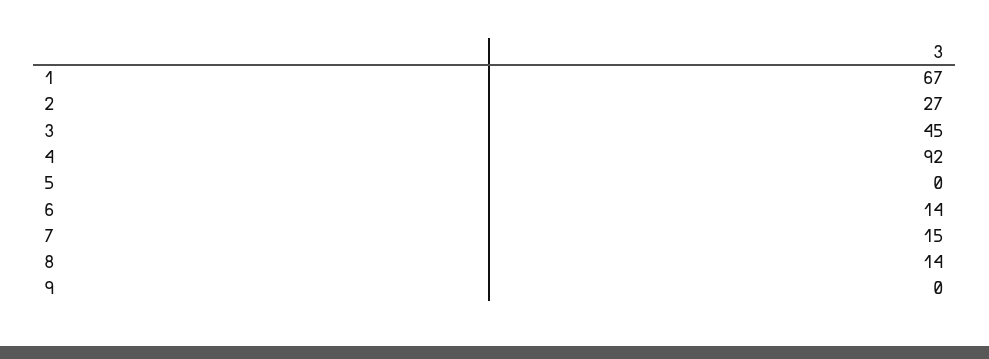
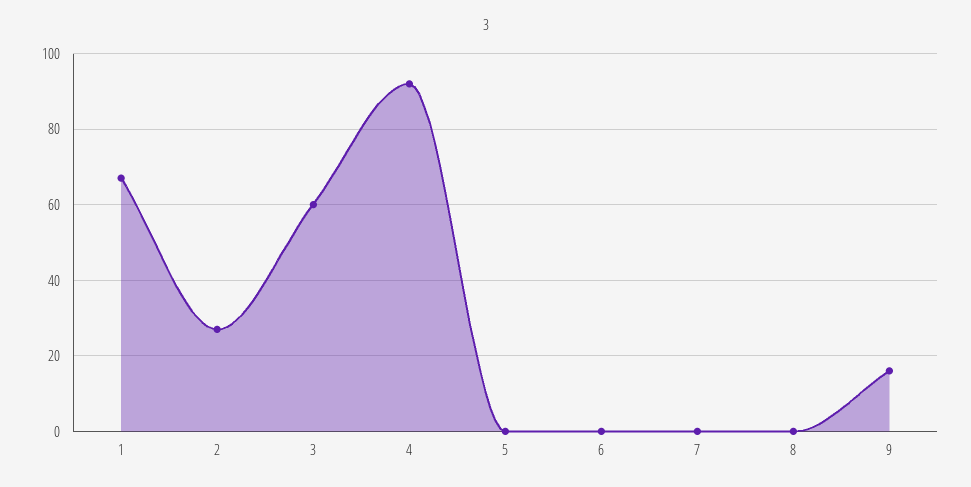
  {
    "1": 67,
    "2": 27,
-   "3": 45,
+   "3": 60,
    "4": 92,
    "5": 0,
-   "6": 14,
+   "6": 0,
-   "7": 15,
+   "7": 0,
-   "8": 14,
+   "8": 0,
-   "9": 0
+   "9": 15
  }

